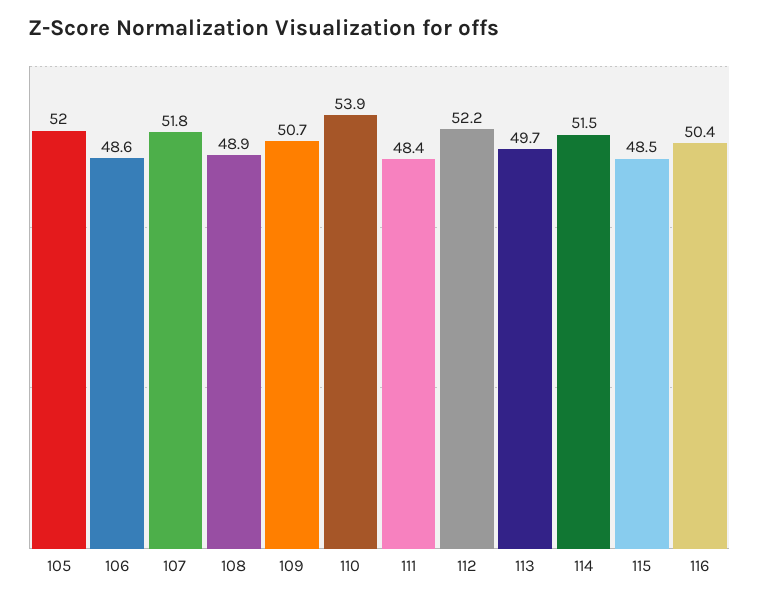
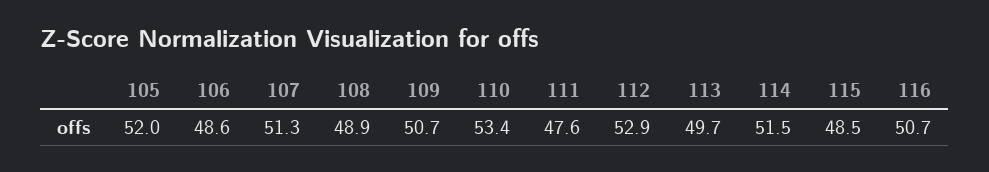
  {
    "105": 52,
    "106": 48.6,
-   "107": 51.8,
+   "107": 51.3,
    "108": 48.9,
    "109": 50.7,
-   "110": 53.9,
+   "110": 53.4,
-   "111": 48.4,
+   "111": 47.6,
-   "112": 52.2,
+   "112": 52.9,
    "113": 49.7,
    "114": 51.5,
    "115": 48.5,
-   "116": 50.4
+   "116": 50.7
  }

